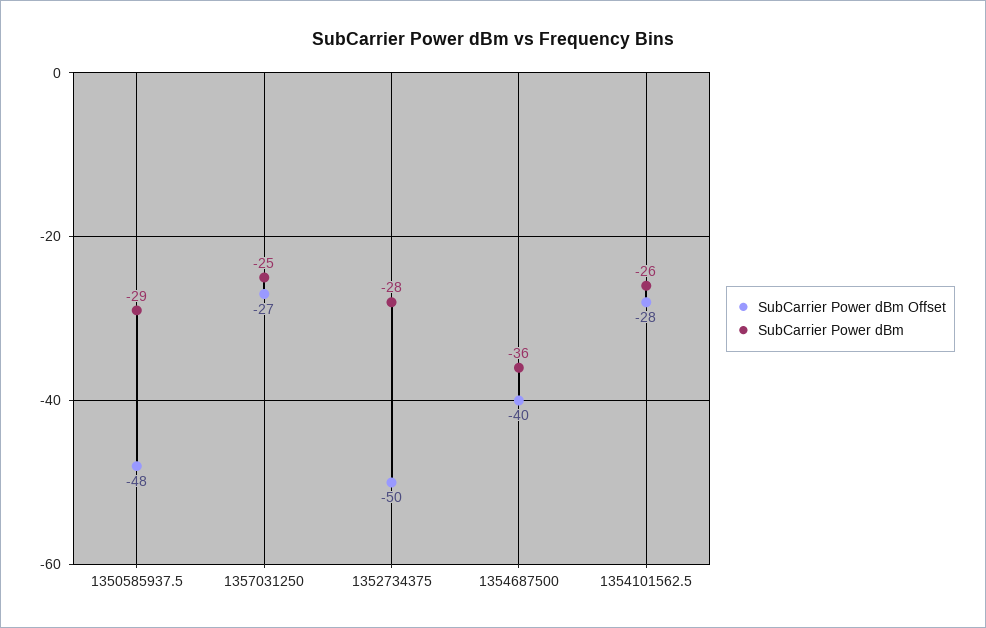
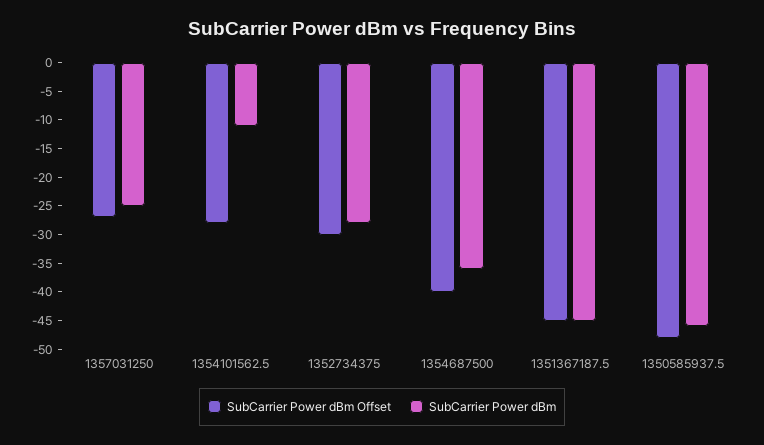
  {
    "SubCarrier Power dBm Offset": {
      "1350585937.5": -48,
      "1357031250": -27,
-     "1352734375": -50,
+     "1352734375": -30,
      "1354687500": -40,
-     "1354101562.5": -28
+     "1354101562.5": -28,
+     "1351367187.5": -45
    },
    "SubCarrier Power dBm": {
-     "1350585937.5": -29,
+     "1350585937.5": -45,
      "1357031250": -25,
      "1352734375": -28,
      "1354687500": -36,
-     "1354101562.5": -26
+     "1354101562.5": -10,
+     "1351367187.5": -45
    }
  }

